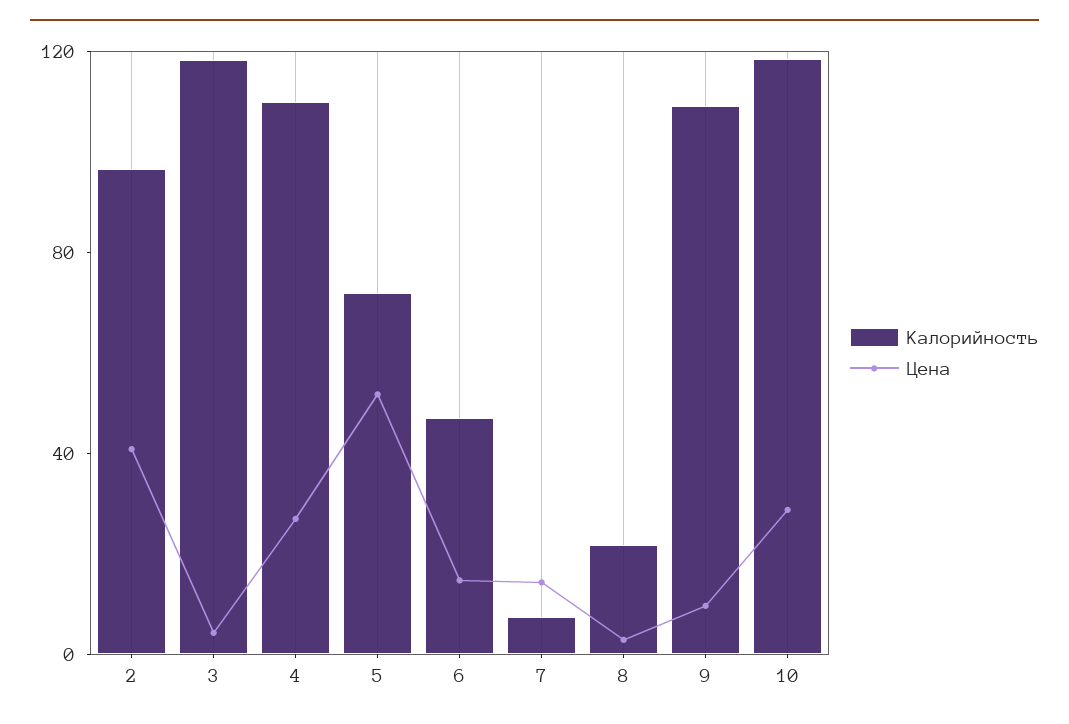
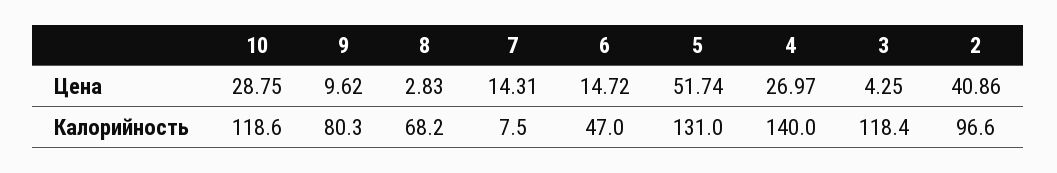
  {
    "Калорийность": {
      "2": 96.6,
      "3": 118.4,
-     "4": 110,
+     "4": 140,
-     "5": 70,
+     "5": 131,
      "6": 47,
      "7": 7.5,
-     "8": 20,
+     "8": 68.2,
-     "9": 110,
+     "9": 80.3,
      "10": 118.6
    },
    "Цена": {
      "2": 40.86,
      "3": 4.25,
      "4": 26.97,
      "5": 51.74,
      "6": 14.72,
      "7": 14.31,
      "8": 2.83,
      "9": 9.62,
      "10": 28.75
    }
  }

